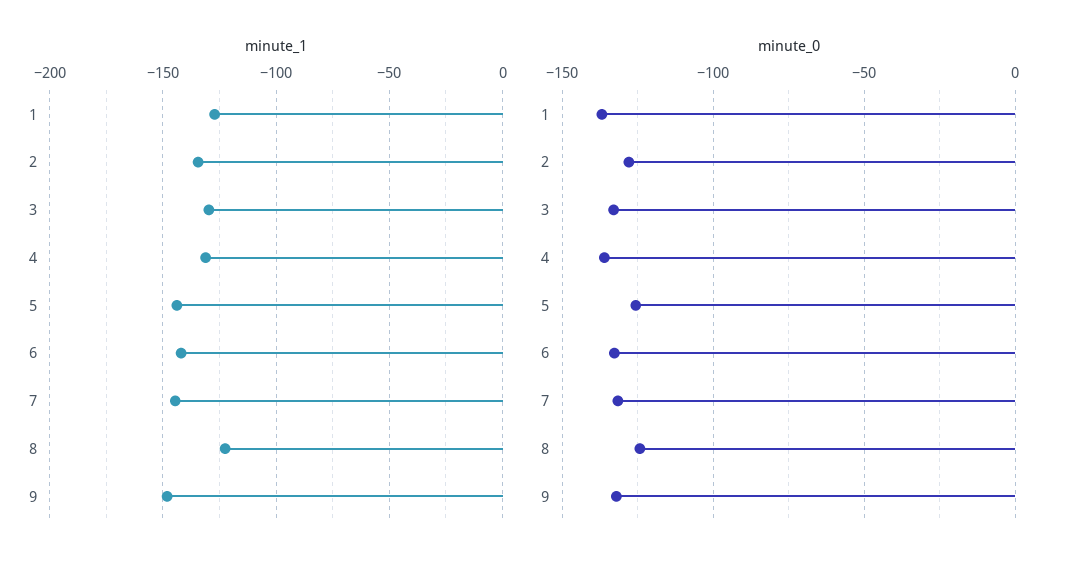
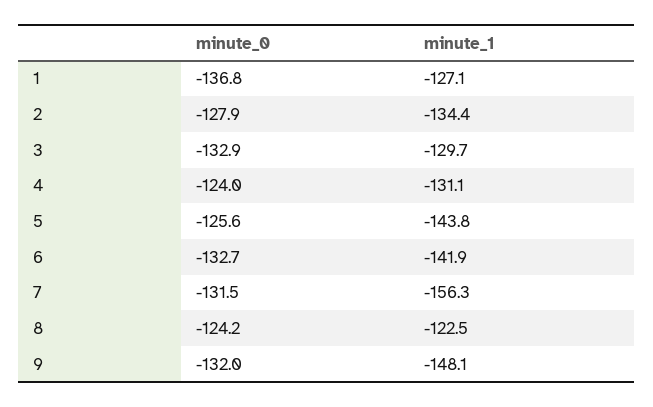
  {
    "minute_1": {
      "1": -127.1,
      "2": -134.4,
      "3": -129.7,
      "4": -131.1,
      "5": -143.8,
      "6": -141.9,
-     "7": -145,
+     "7": -156.3,
      "8": -122.5,
      "9": -148.1
    },
    "minute_0": {
      "1": -136.8,
      "2": -127.9,
      "3": -132.9,
-     "4": -135,
+     "4": -124,
      "5": -125.6,
      "6": -132.7,
      "7": -131.5,
      "8": -124.2,
      "9": -132
    }
  }

